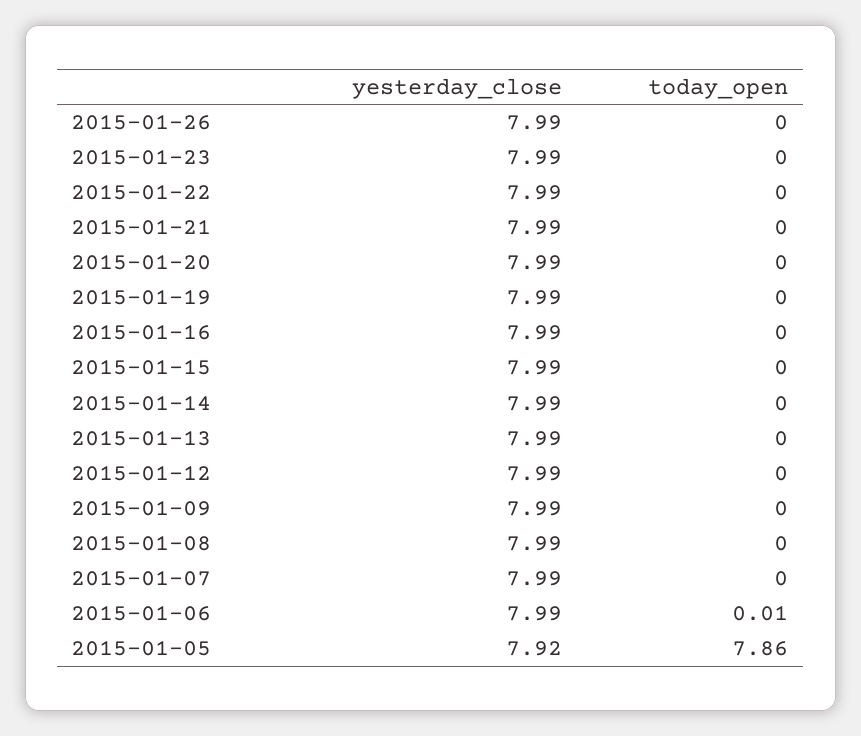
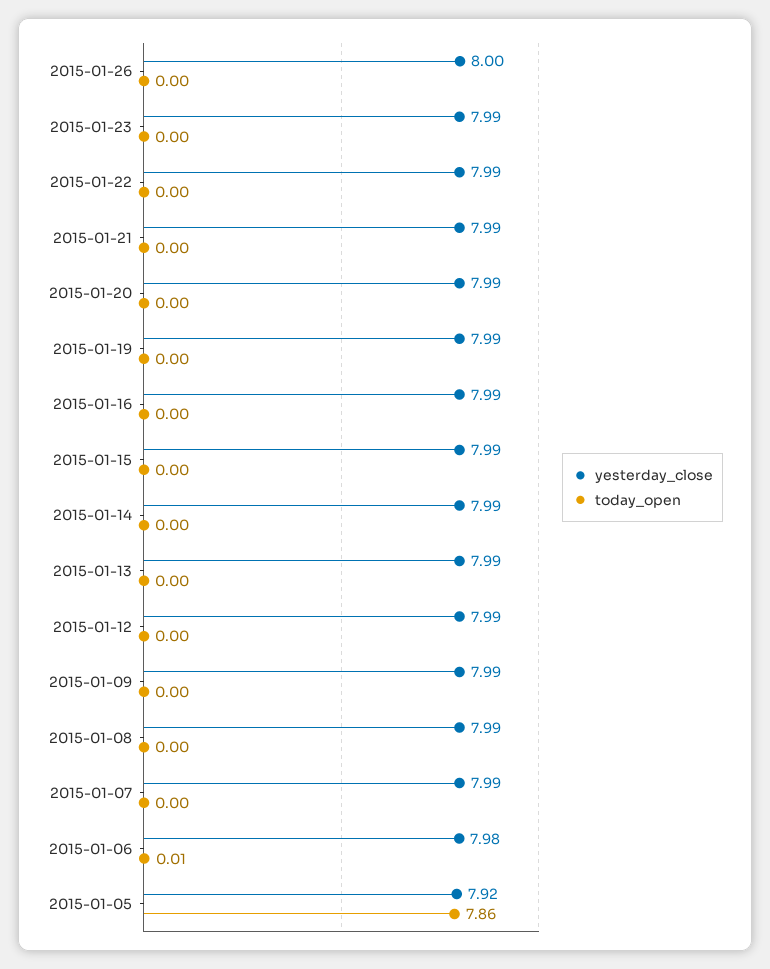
  {
    "yesterday_close": {
-     "2015-01-26": 7.99,
+     "2015-01-26": 8,
      "2015-01-23": 7.99,
      "2015-01-22": 7.99,
      "2015-01-21": 7.99,
      "2015-01-20": 7.99,
      "2015-01-19": 7.99,
      "2015-01-16": 7.99,
      "2015-01-15": 7.99,
      "2015-01-14": 7.99,
      "2015-01-13": 7.99,
      "2015-01-12": 7.99,
      "2015-01-09": 7.99,
      "2015-01-08": 7.99,
      "2015-01-07": 7.99,
-     "2015-01-06": 7.99,
+     "2015-01-06": 7.98,
      "2015-01-05": 7.92
    },
    "today_open": {
      "2015-01-26": 0,
      "2015-01-23": 0,
      "2015-01-22": 0,
      "2015-01-21": 0,
      "2015-01-20": 0,
      "2015-01-19": 0,
      "2015-01-16": 0,
      "2015-01-15": 0,
      "2015-01-14": 0,
      "2015-01-13": 0,
      "2015-01-12": 0,
      "2015-01-09": 0,
      "2015-01-08": 0,
      "2015-01-07": 0,
      "2015-01-06": 0.01,
      "2015-01-05": 7.86
    }
  }

